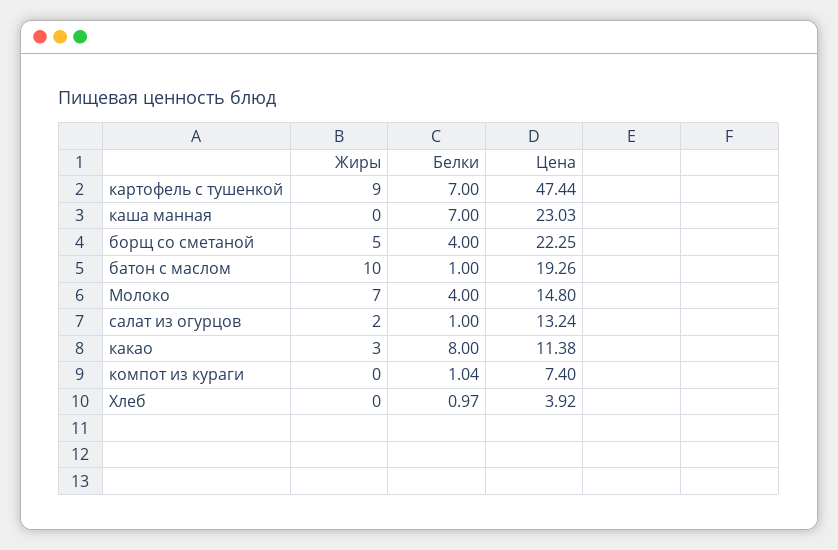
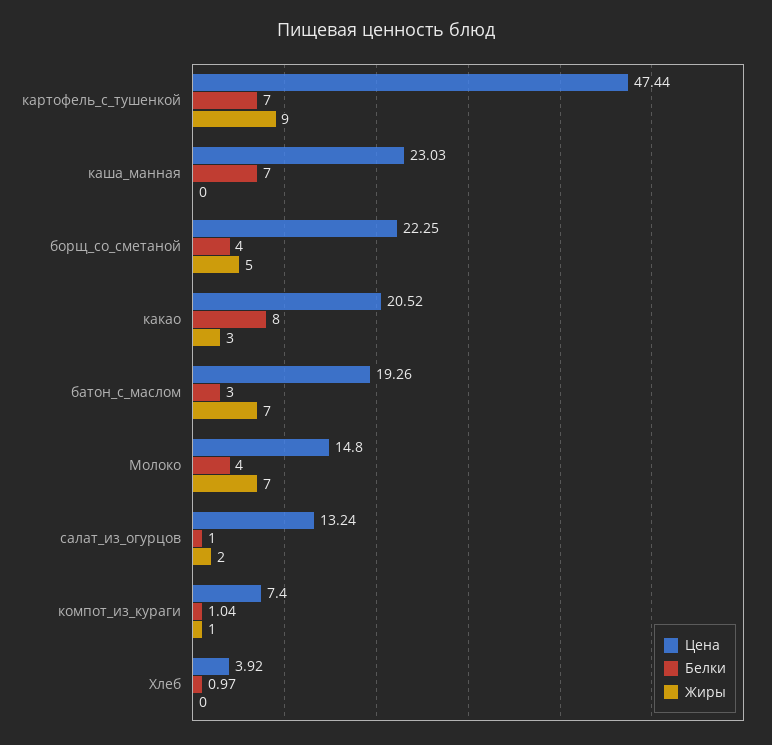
  {
    "Жиры": {
      "картофель с тушенкой": 9,
      "каша манная": 0,
      "борщ со сметаной": 5,
-     "батон с маслом": 10,
+     "батон с маслом": 7,
      "Молоко": 7,
      "салат из огурцов": 2,
      "какао": 3,
-     "компот из кураги": 0,
+     "компот из кураги": 1,
      "Хлеб": 0
    },
    "Белки": {
      "картофель с тушенкой": 7,
      "каша манная": 7,
      "борщ со сметаной": 4,
-     "батон с маслом": 1,
+     "батон с маслом": 3,
      "Молоко": 4,
      "салат из огурцов": 1,
      "какао": 8,
      "компот из кураги": 1.04,
      "Хлеб": 0.97
    },
    "Цена": {
      "картофель с тушенкой": 47.44,
      "каша манная": 23.03,
      "борщ со сметаной": 22.25,
      "батон с маслом": 19.26,
      "Молоко": 14.8,
      "салат из огурцов": 13.24,
-     "какао": 11.38,
+     "какао": 20.52,
      "компот из кураги": 7.4,
      "Хлеб": 3.92
    }
  }

